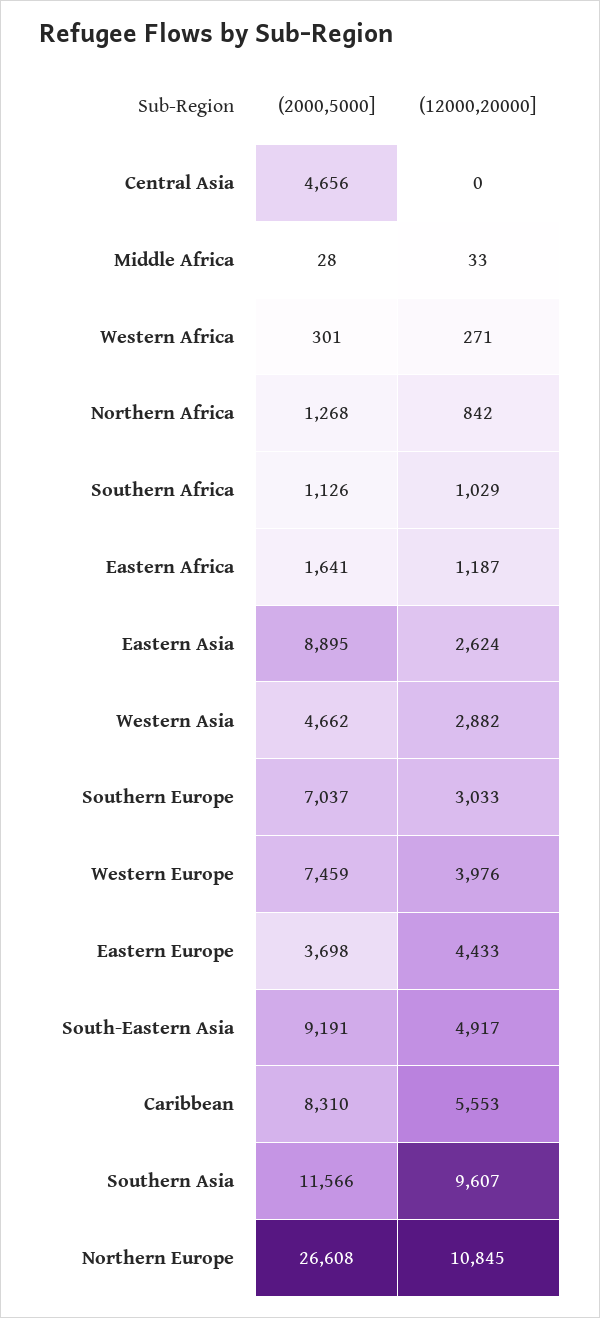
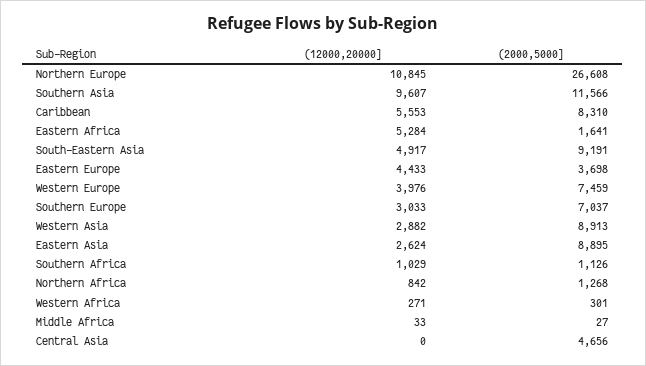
  {
    "(2000,5000]": {
      "Central Asia": 4656,
-     "Middle Africa": 28,
+     "Middle Africa": 27,
      "Western Africa": 301,
      "Northern Africa": 1268,
      "Southern Africa": 1126,
      "Eastern Africa": 1641,
      "Eastern Asia": 8895,
-     "Western Asia": 4662,
+     "Western Asia": 8913,
      "Southern Europe": 7037,
      "Western Europe": 7459,
      "Eastern Europe": 3698,
      "South-Eastern Asia": 9191,
      "Caribbean": 8310,
      "Southern Asia": 11566,
      "Northern Europe": 26608
    },
    "(12000,20000]": {
      "Central Asia": 0,
      "Middle Africa": 33,
      "Western Africa": 271,
      "Northern Africa": 842,
      "Southern Africa": 1029,
-     "Eastern Africa": 1187,
+     "Eastern Africa": 5284,
      "Eastern Asia": 2624,
      "Western Asia": 2882,
      "Southern Europe": 3033,
      "Western Europe": 3976,
      "Eastern Europe": 4433,
      "South-Eastern Asia": 4917,
      "Caribbean": 5553,
      "Southern Asia": 9607,
      "Northern Europe": 10845
    }
  }

